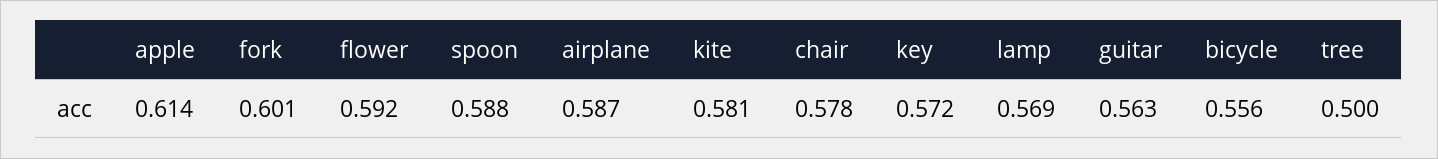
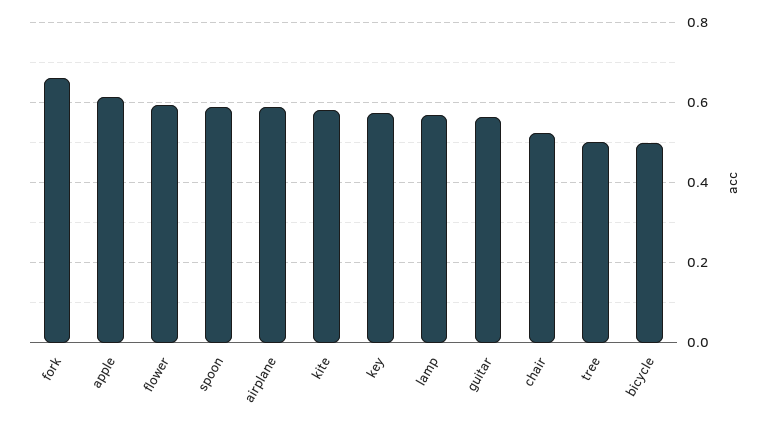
  {
    "apple": 0.614,
-   "fork": 0.601,
+   "fork": 0.66,
    "flower": 0.592,
    "spoon": 0.588,
    "airplane": 0.587,
    "kite": 0.581,
-   "chair": 0.578,
+   "chair": 0.52,
    "key": 0.572,
    "lamp": 0.569,
    "guitar": 0.563,
-   "bicycle": 0.556,
+   "bicycle": 0.5,
    "tree": 0.5
  }

